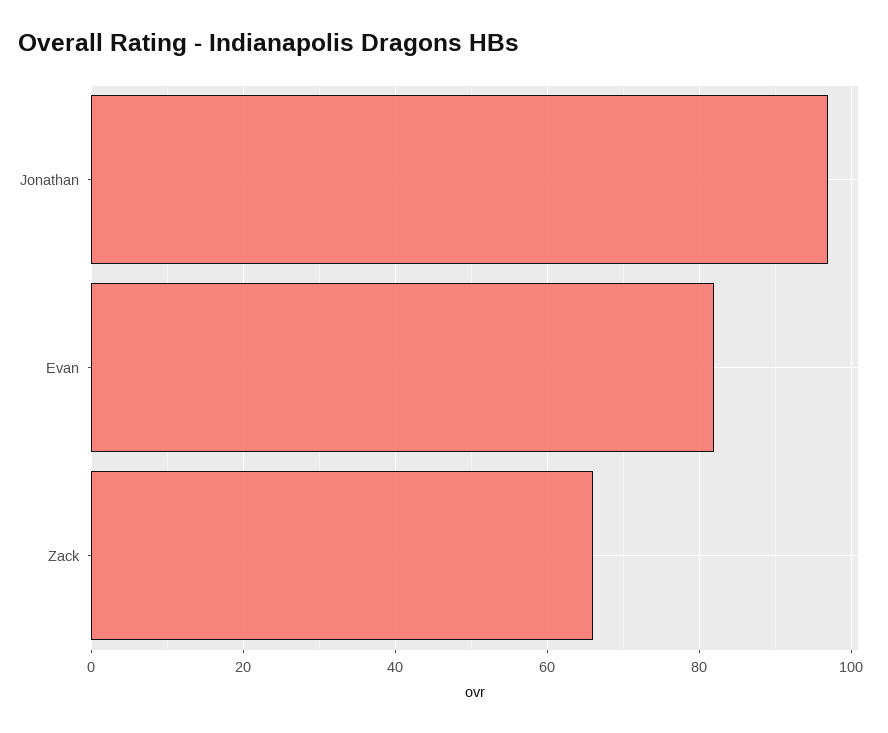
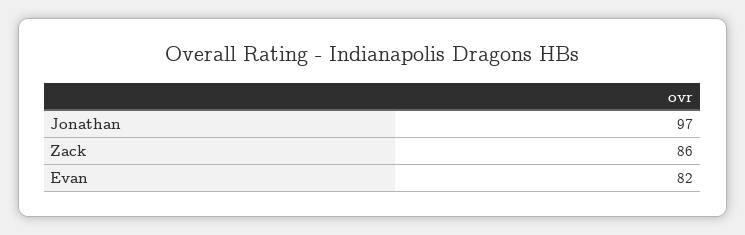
  {
    "Jonathan": 97,
    "Evan": 82,
-   "Zack": 65
+   "Zack": 86
  }

